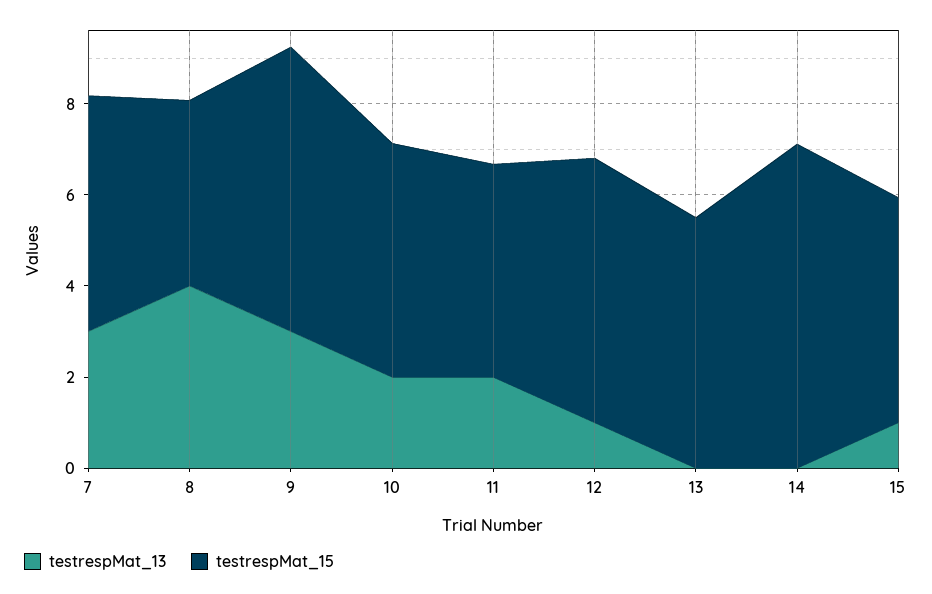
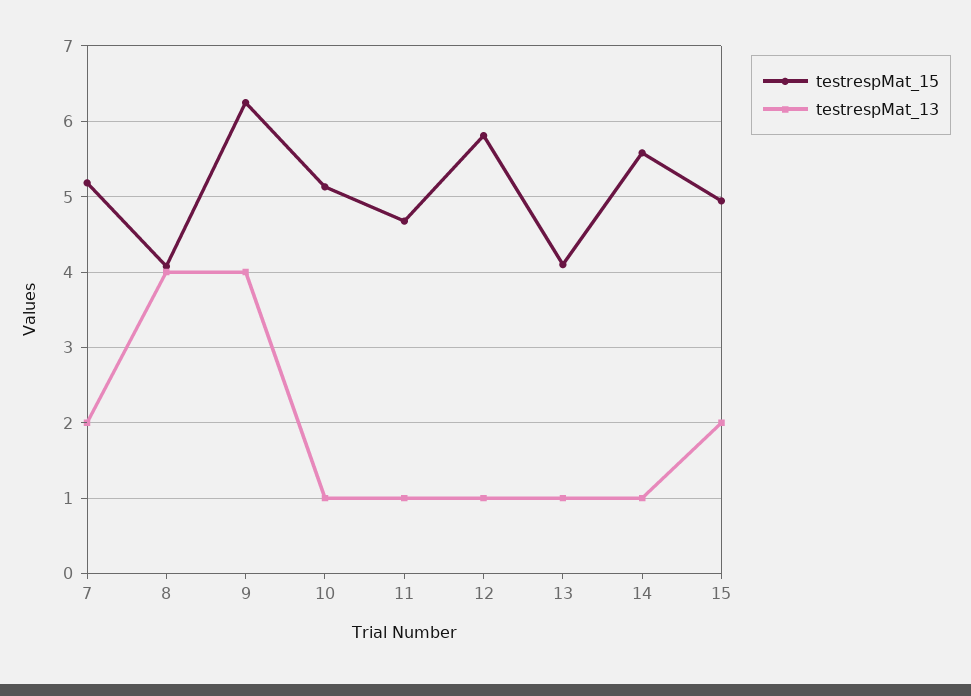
  {
    "testrespMat_13": {
-     "7": 3,
+     "7": 2,
      "8": 4,
-     "9": 3,
+     "9": 4,
-     "10": 2,
+     "10": 1,
-     "11": 2,
+     "11": 1,
      "12": 1,
-     "13": 0,
+     "13": 1,
-     "14": 0,
+     "14": 1,
-     "15": 1
+     "15": 2
    },
    "testrespMat_15": {
      "7": 5.2,
      "8": 4.1,
      "9": 6.2,
      "10": 5.1,
      "11": 4.7,
      "12": 5.8,
-     "13": 5.5,
+     "13": 4.1,
-     "14": 7,
+     "14": 5.6,
      "15": 4.9
    }
  }

